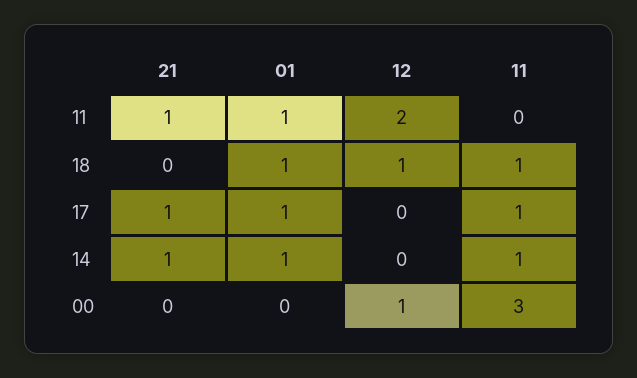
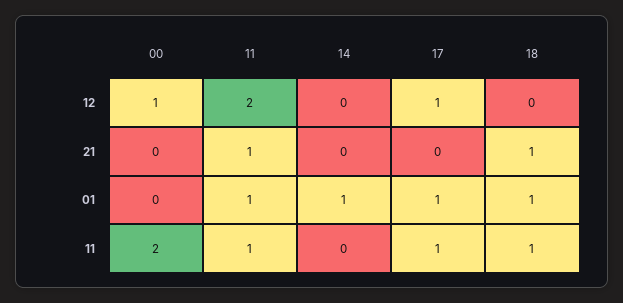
  {
    "21": {
      "11": 1,
-     "18": 0,
+     "18": 1,
-     "17": 1,
+     "17": 0,
-     "14": 1,
+     "14": 0,
      "00": 0
    },
    "01": {
      "11": 1,
      "18": 1,
      "17": 1,
      "14": 1,
      "00": 0
    },
    "12": {
      "11": 2,
-     "18": 1,
+     "18": 0,
-     "17": 0,
+     "17": 1,
      "14": 0,
      "00": 1
    },
    "11": {
-     "11": 0,
+     "11": 1,
      "18": 1,
      "17": 1,
-     "14": 1,
+     "14": 0,
-     "00": 3
+     "00": 2
    }
  }

